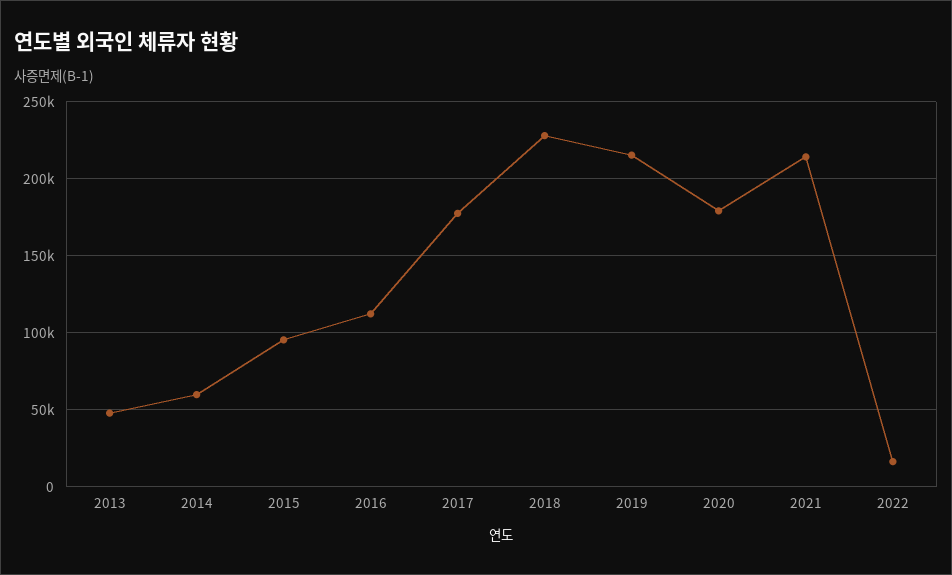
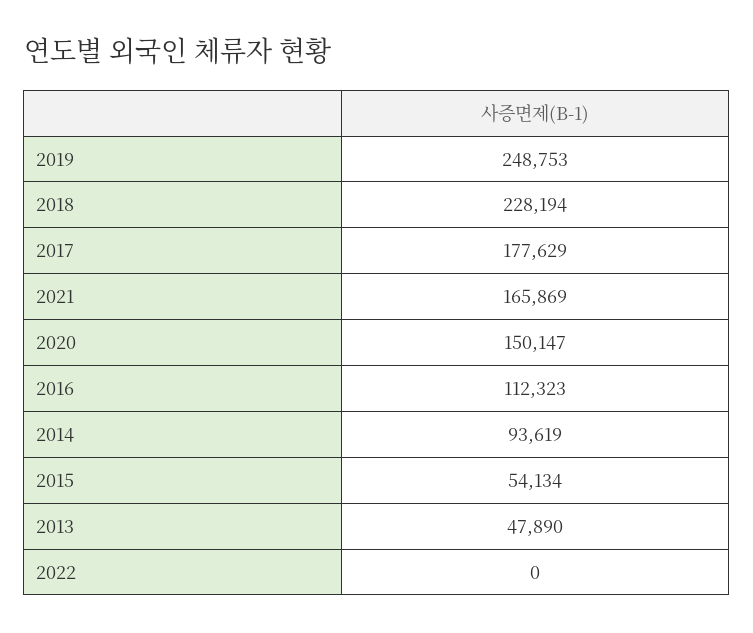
  {
    "2013": 47890,
-   "2014": 60000,
+   "2014": 93619,
-   "2015": 95000,
+   "2015": 54134,
    "2016": 112323,
    "2017": 177629,
    "2018": 228194,
-   "2019": 215000,
+   "2019": 248753,
-   "2020": 180000,
+   "2020": 150147,
-   "2021": 215000,
+   "2021": 165869,
-   "2022": 15000
+   "2022": 0
  }

